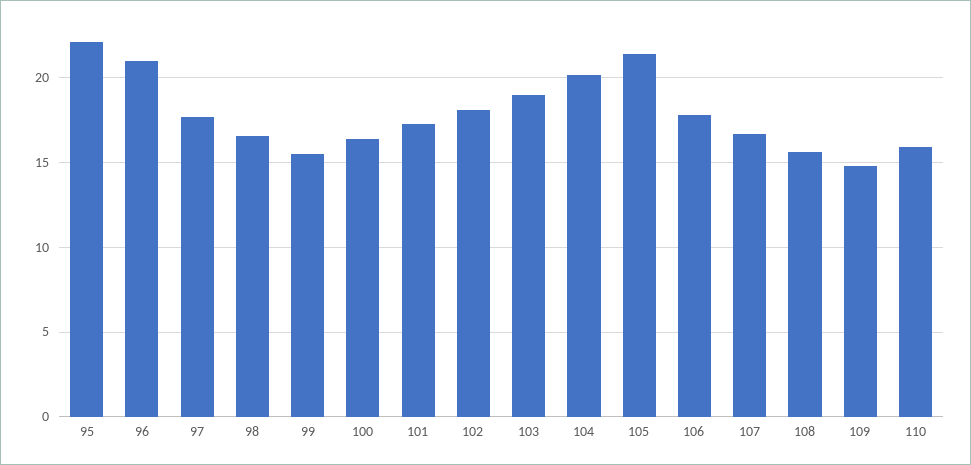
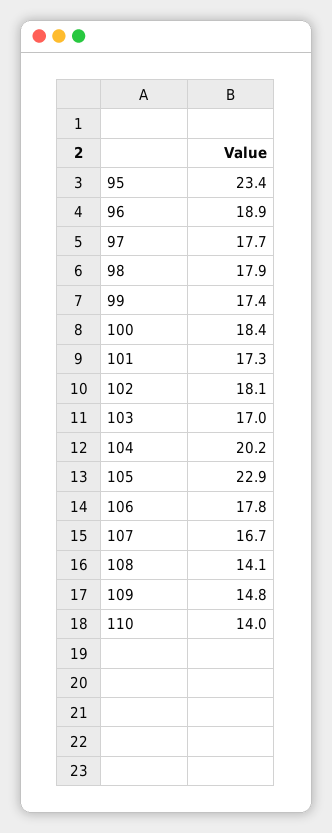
  {
-   "95": 22,
+   "95": 23.4,
-   "96": 21,
+   "96": 18.9,
    "97": 17.7,
-   "98": 16.5,
+   "98": 17.9,
-   "99": 15.5,
+   "99": 17.4,
-   "100": 16.5,
+   "100": 18.4,
    "101": 17.3,
    "102": 18.1,
-   "103": 19,
+   "103": 17,
    "104": 20.2,
-   "105": 21.5,
+   "105": 22.9,
    "106": 17.8,
    "107": 16.7,
-   "108": 15.5,
+   "108": 14.1,
    "109": 14.8,
-   "110": 16
+   "110": 14
  }

